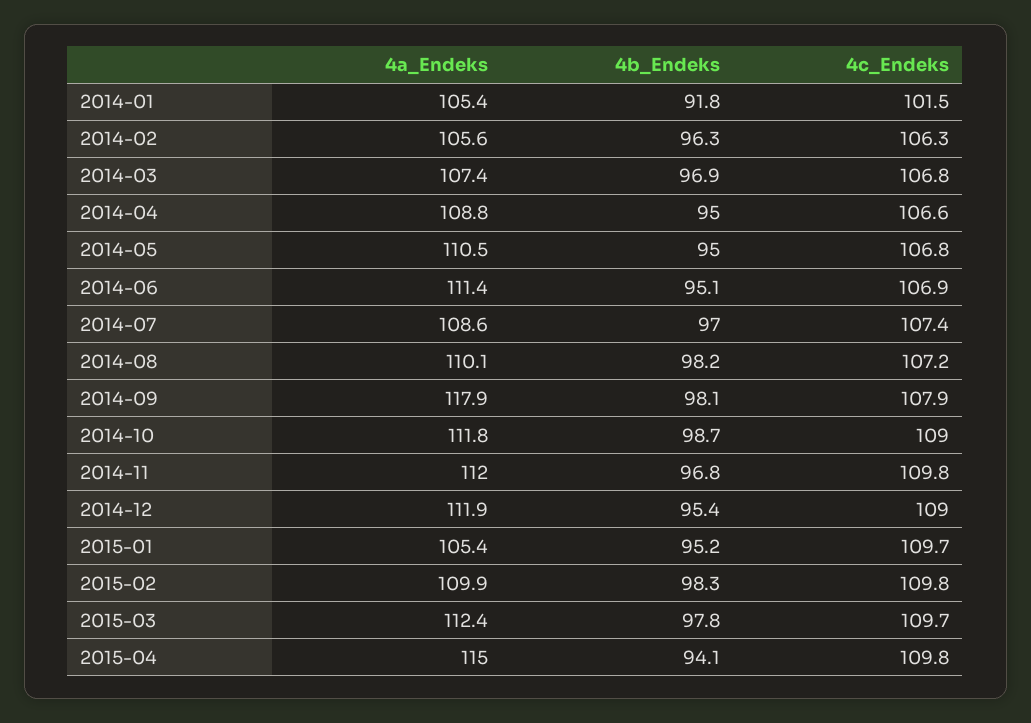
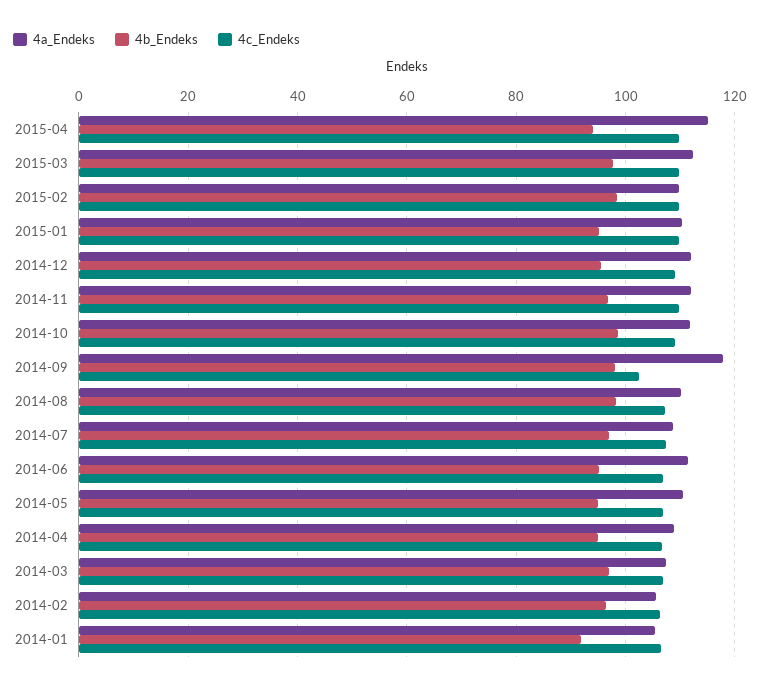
  {
    "4a_Endeks": {
      "2014-01": 105.4,
      "2014-02": 105.6,
      "2014-03": 107.4,
      "2014-04": 108.8,
      "2014-05": 110.5,
      "2014-06": 111.4,
      "2014-07": 108.6,
      "2014-08": 110.1,
      "2014-09": 117.9,
      "2014-10": 111.8,
      "2014-11": 112,
      "2014-12": 111.9,
-     "2015-01": 105.4,
+     "2015-01": 110,
      "2015-02": 109.9,
      "2015-03": 112.4,
      "2015-04": 115
    },
    "4b_Endeks": {
      "2014-01": 91.8,
      "2014-02": 96.3,
      "2014-03": 96.9,
      "2014-04": 95,
      "2014-05": 95,
      "2014-06": 95.1,
      "2014-07": 97,
      "2014-08": 98.2,
      "2014-09": 98.1,
      "2014-10": 98.7,
      "2014-11": 96.8,
      "2014-12": 95.4,
      "2015-01": 95.2,
      "2015-02": 98.3,
      "2015-03": 97.8,
      "2015-04": 94.1
    },
    "4c_Endeks": {
-     "2014-01": 101.5,
+     "2014-01": 106,
      "2014-02": 106.3,
      "2014-03": 106.8,
      "2014-04": 106.6,
      "2014-05": 106.8,
      "2014-06": 106.9,
      "2014-07": 107.4,
      "2014-08": 107.2,
-     "2014-09": 107.9,
+     "2014-09": 102,
      "2014-10": 109,
      "2014-11": 109.8,
      "2014-12": 109,
      "2015-01": 109.7,
      "2015-02": 109.8,
      "2015-03": 109.7,
      "2015-04": 109.8
    }
  }

